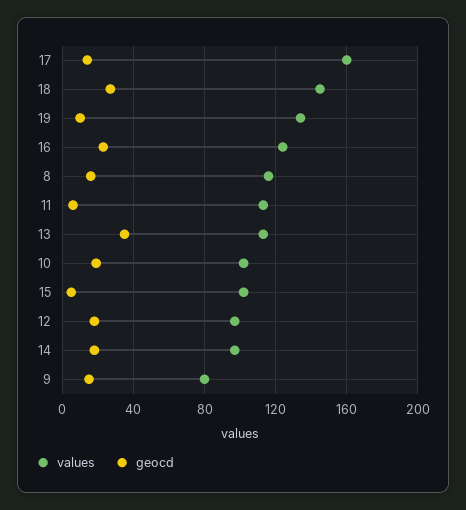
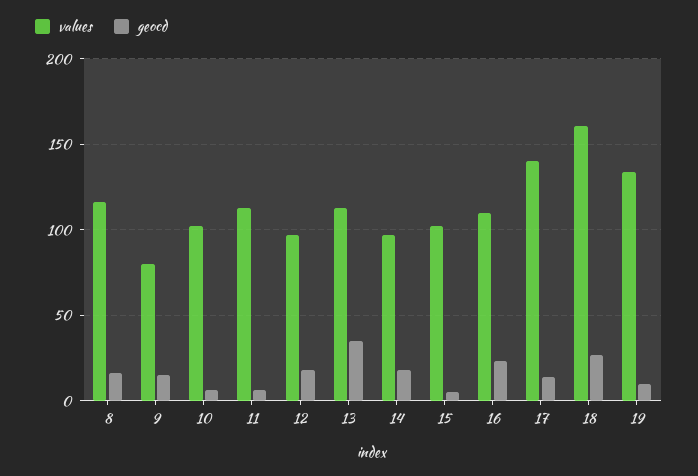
  {
    "values": {
-     "17": 160,
+     "17": 140,
-     "18": 145,
+     "18": 160,
      "19": 135,
-     "16": 125,
+     "16": 110,
      "8": 115,
      "11": 115,
      "13": 115,
      "10": 100,
      "15": 100,
      "12": 95,
      "14": 95,
      "9": 80
    },
    "geocd": {
      "17": 15,
      "18": 25,
      "19": 10,
      "16": 25,
      "8": 15,
      "11": 5,
      "13": 35,
-     "10": 20,
+     "10": 5,
      "15": 5,
      "12": 20,
      "14": 20,
      "9": 15
    }
  }

